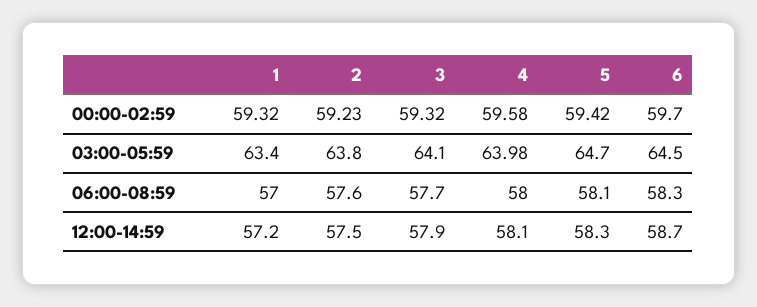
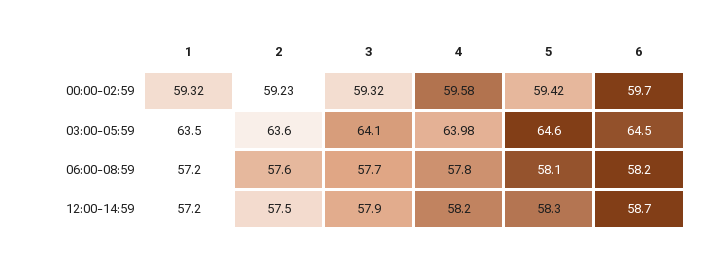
  {
    "1": {
      "00:00-02:59": 59.32,
-     "03:00-05:59": 63.4,
+     "03:00-05:59": 63.5,
-     "06:00-08:59": 57,
+     "06:00-08:59": 57.2,
      "12:00-14:59": 57.2
    },
    "2": {
      "00:00-02:59": 59.23,
-     "03:00-05:59": 63.8,
+     "03:00-05:59": 63.6,
      "06:00-08:59": 57.6,
      "12:00-14:59": 57.5
    },
    "3": {
      "00:00-02:59": 59.32,
      "03:00-05:59": 64.1,
      "06:00-08:59": 57.7,
      "12:00-14:59": 57.9
    },
    "4": {
      "00:00-02:59": 59.58,
      "03:00-05:59": 63.98,
-     "06:00-08:59": 58,
+     "06:00-08:59": 57.8,
-     "12:00-14:59": 58.1
+     "12:00-14:59": 58.2
    },
    "5": {
      "00:00-02:59": 59.42,
-     "03:00-05:59": 64.7,
+     "03:00-05:59": 64.6,
      "06:00-08:59": 58.1,
      "12:00-14:59": 58.3
    },
    "6": {
      "00:00-02:59": 59.7,
      "03:00-05:59": 64.5,
-     "06:00-08:59": 58.3,
+     "06:00-08:59": 58.2,
      "12:00-14:59": 58.7
    }
  }

